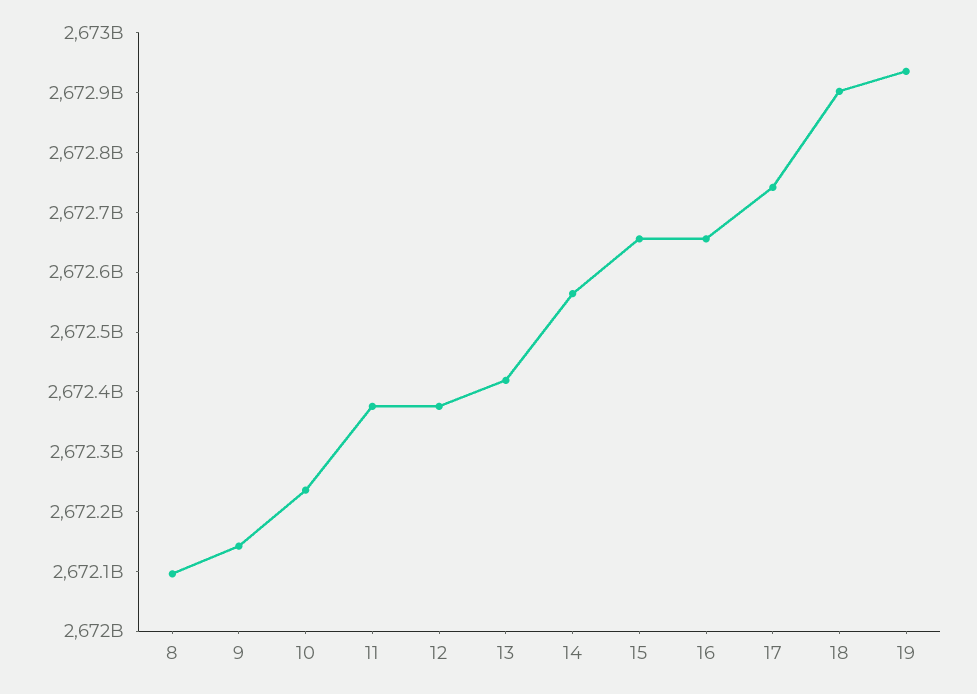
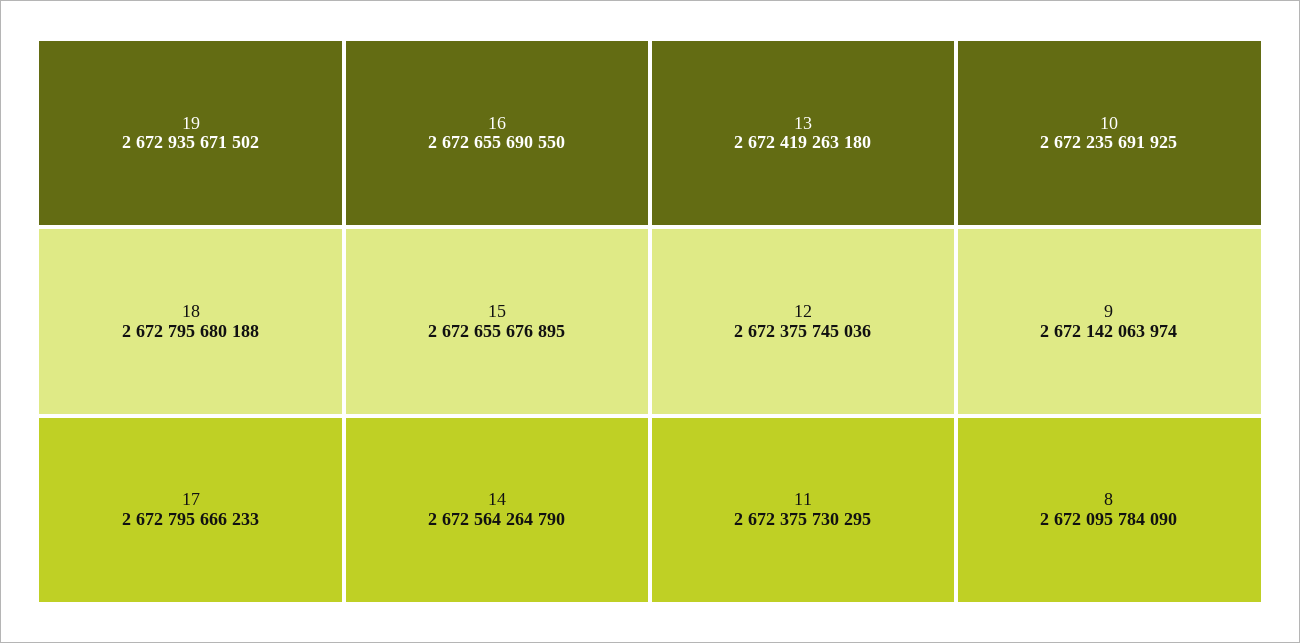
  {
    "8": 2672095784090,
    "9": 2672142063974,
    "10": 2672235691925,
    "11": 2672375730295,
    "12": 2672375745036,
    "13": 2672419263180,
    "14": 2672564264790,
    "15": 2672655676895,
    "16": 2672655690550,
-   "17": 2672740000000,
+   "17": 2672795666233,
-   "18": 2672900000000,
+   "18": 2672795680188,
    "19": 2672935671502
  }

